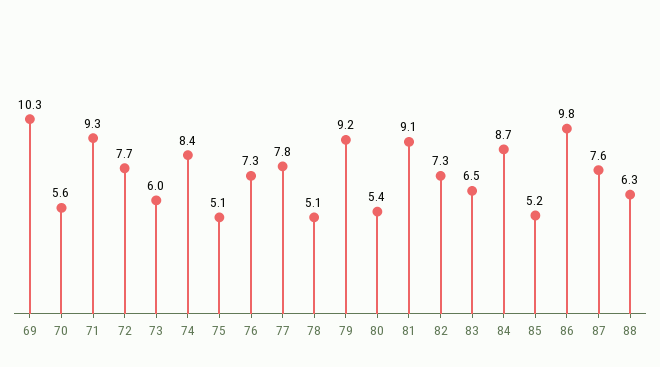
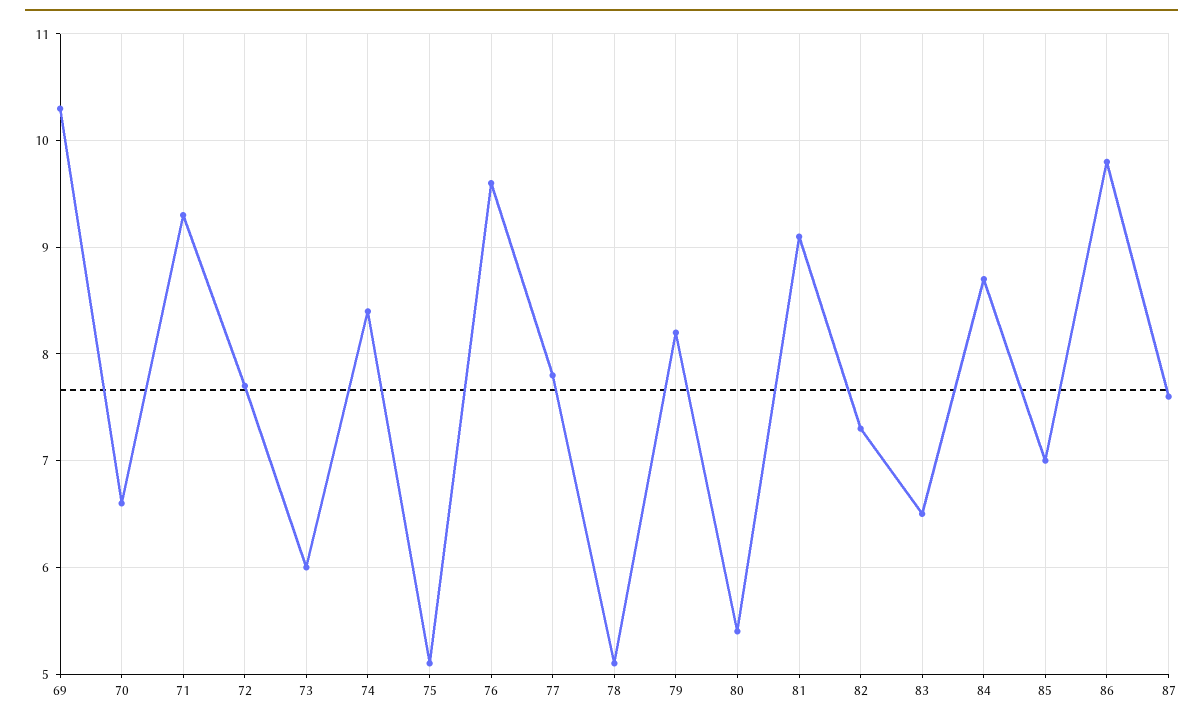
  {
    "69": 10.3,
-   "70": 5.6,
+   "70": 6.6,
    "71": 9.3,
    "72": 7.7,
    "73": 6,
    "74": 8.4,
    "75": 5.1,
-   "76": 7.3,
+   "76": 9.6,
    "77": 7.8,
    "78": 5.1,
-   "79": 9.2,
+   "79": 8.2,
    "80": 5.4,
    "81": 9.1,
    "82": 7.3,
    "83": 6.5,
    "84": 8.7,
-   "85": 5.2,
+   "85": 7,
    "86": 9.8,
-   "87": 7.6,
+   "87": 7.6
-   "88": 6.3
  }

